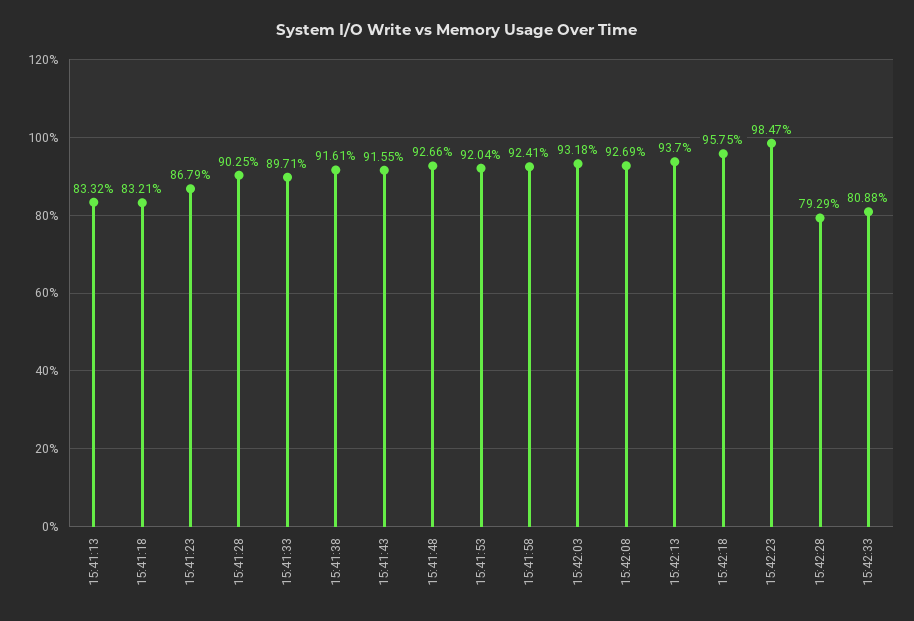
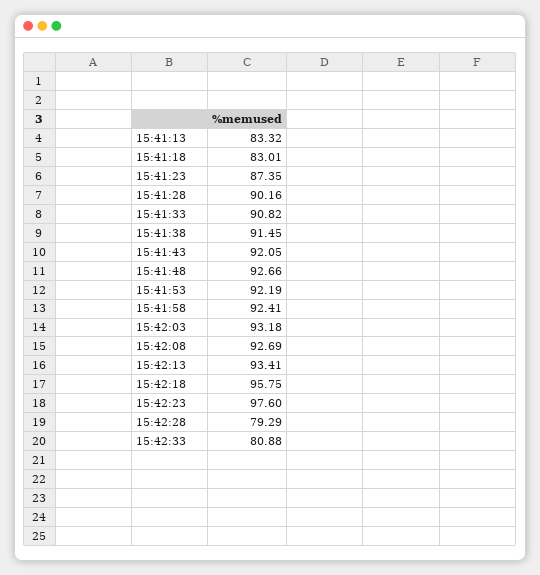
  {
    "15:41:13": 83.32,
-   "15:41:18": 83.21,
+   "15:41:18": 83.01,
-   "15:41:23": 86.79,
+   "15:41:23": 87.35,
-   "15:41:28": 90.25,
+   "15:41:28": 90.16,
-   "15:41:33": 89.71,
+   "15:41:33": 90.82,
-   "15:41:38": 91.61,
+   "15:41:38": 91.45,
-   "15:41:43": 91.55,
+   "15:41:43": 92.05,
    "15:41:48": 92.66,
-   "15:41:53": 92.04,
+   "15:41:53": 92.19,
    "15:41:58": 92.41,
    "15:42:03": 93.18,
    "15:42:08": 92.69,
-   "15:42:13": 93.7,
+   "15:42:13": 93.41,
    "15:42:18": 95.75,
-   "15:42:23": 98.47,
+   "15:42:23": 97.6,
    "15:42:28": 79.29,
    "15:42:33": 80.88
  }

